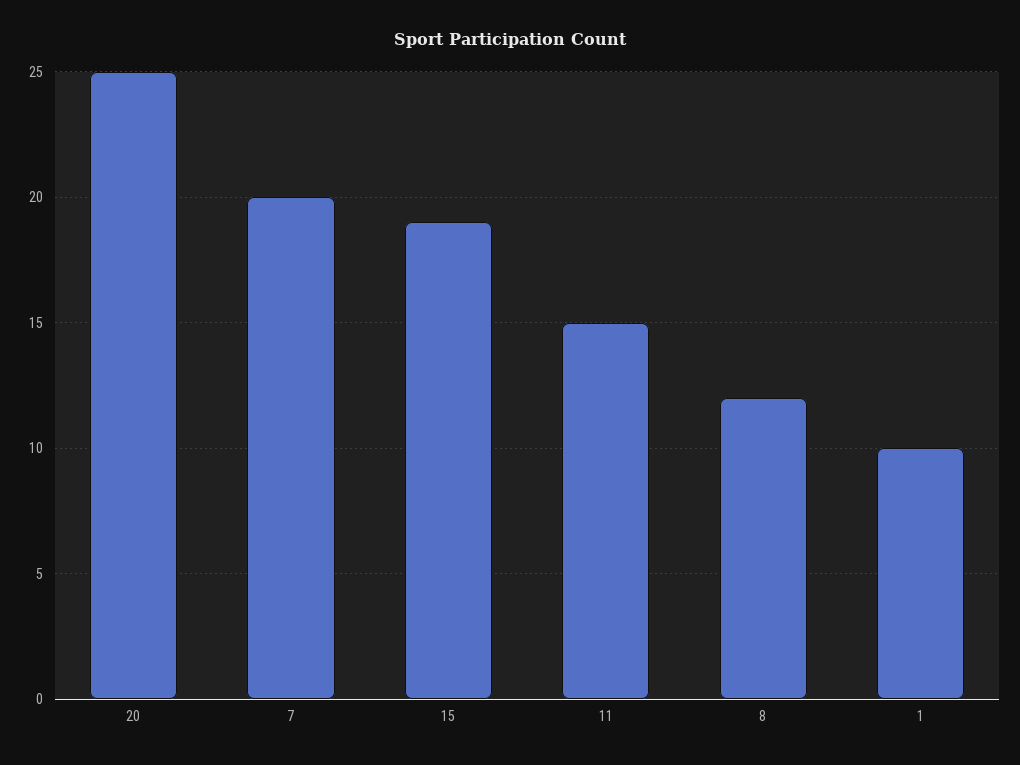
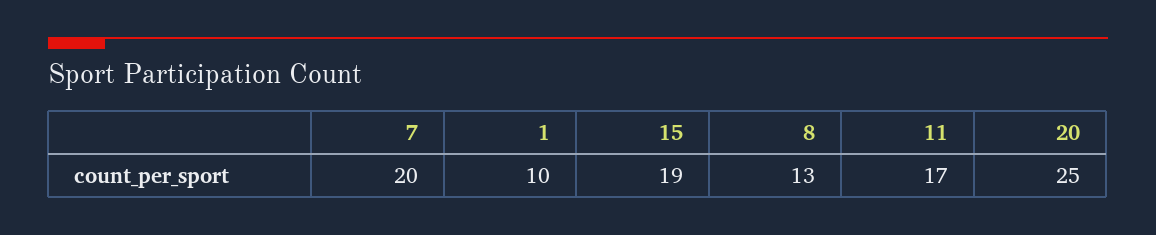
  {
    "20": 25,
    "7": 20,
    "15": 19,
-   "11": 15,
+   "11": 17,
-   "8": 12,
+   "8": 13,
    "1": 10
  }

